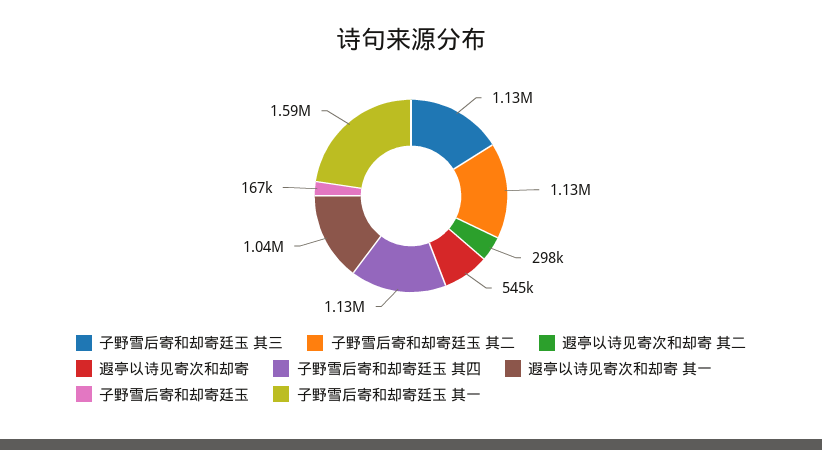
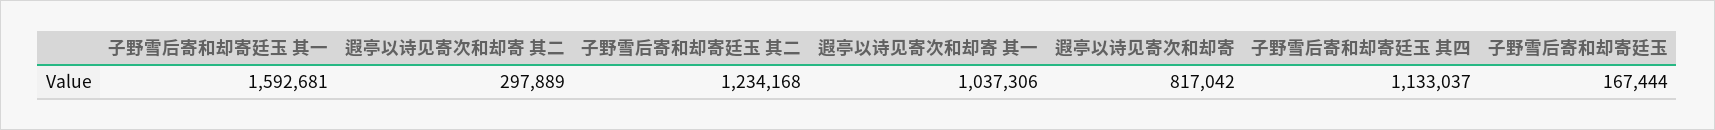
  {
-   "子野雪后寄和却寄廷玉 其三": 1130000,
-   "子野雪后寄和却寄廷玉 其二": 1130000,
+   "子野雪后寄和却寄廷玉 其二": 1234168,
    "遐亭以诗见寄次和却寄 其二": 297889,
-   "遐亭以诗见寄次和却寄": 545000,
+   "遐亭以诗见寄次和却寄": 817042,
    "子野雪后寄和却寄廷玉 其四": 1133037,
    "遐亭以诗见寄次和却寄 其一": 1037306,
    "子野雪后寄和却寄廷玉": 167444,
    "子野雪后寄和却寄廷玉 其一": 1592681
  }

